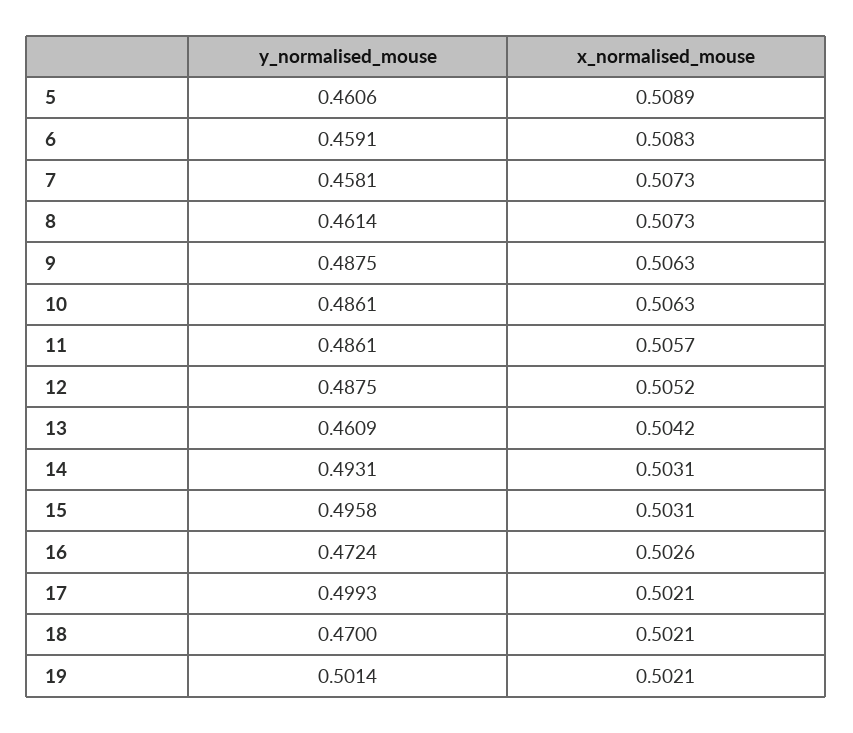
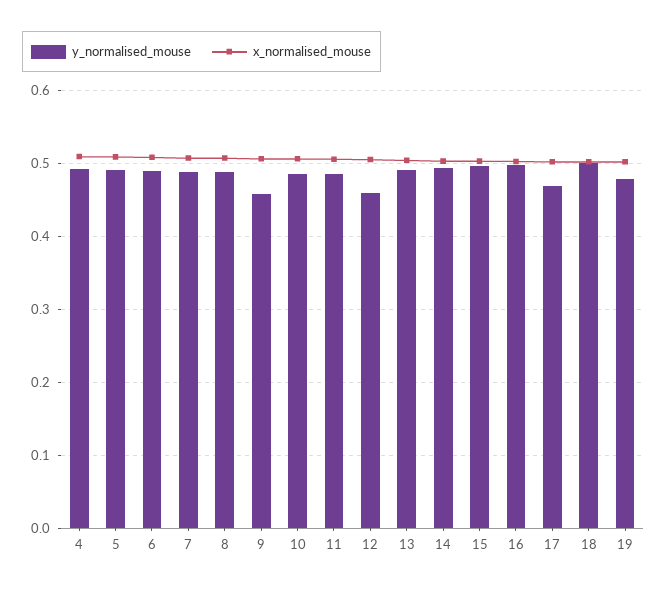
  {
    "y_normalised_mouse": {
-     "5": 0.4606,
+     "5": 0.49,
-     "6": 0.4591,
+     "6": 0.49,
-     "7": 0.4581,
+     "7": 0.49,
-     "8": 0.4614,
+     "8": 0.49,
-     "9": 0.4875,
+     "9": 0.46,
      "10": 0.4861,
      "11": 0.4861,
-     "12": 0.4875,
+     "12": 0.46,
-     "13": 0.4609,
+     "13": 0.49,
      "14": 0.4931,
      "15": 0.4958,
-     "16": 0.4724,
+     "16": 0.5,
-     "17": 0.4993,
+     "17": 0.47,
-     "18": 0.47,
+     "18": 0.5,
-     "19": 0.5014
+     "19": 0.48,
+     "4": 0.49
    },
    "x_normalised_mouse": {
      "5": 0.5089,
      "6": 0.5083,
      "7": 0.5073,
      "8": 0.5073,
      "9": 0.5063,
      "10": 0.5063,
      "11": 0.5057,
      "12": 0.5052,
      "13": 0.5042,
      "14": 0.5031,
      "15": 0.5031,
      "16": 0.5026,
      "17": 0.5021,
      "18": 0.5021,
-     "19": 0.5021
+     "19": 0.5021,
+     "4": 0.51
    }
  }

